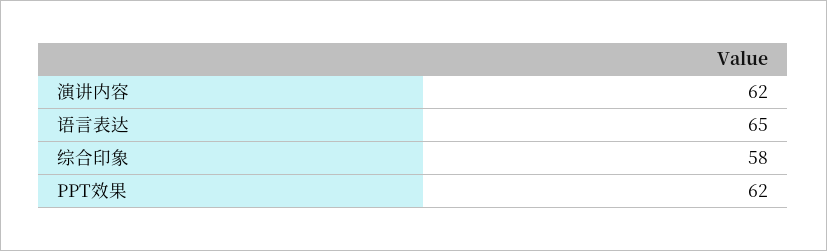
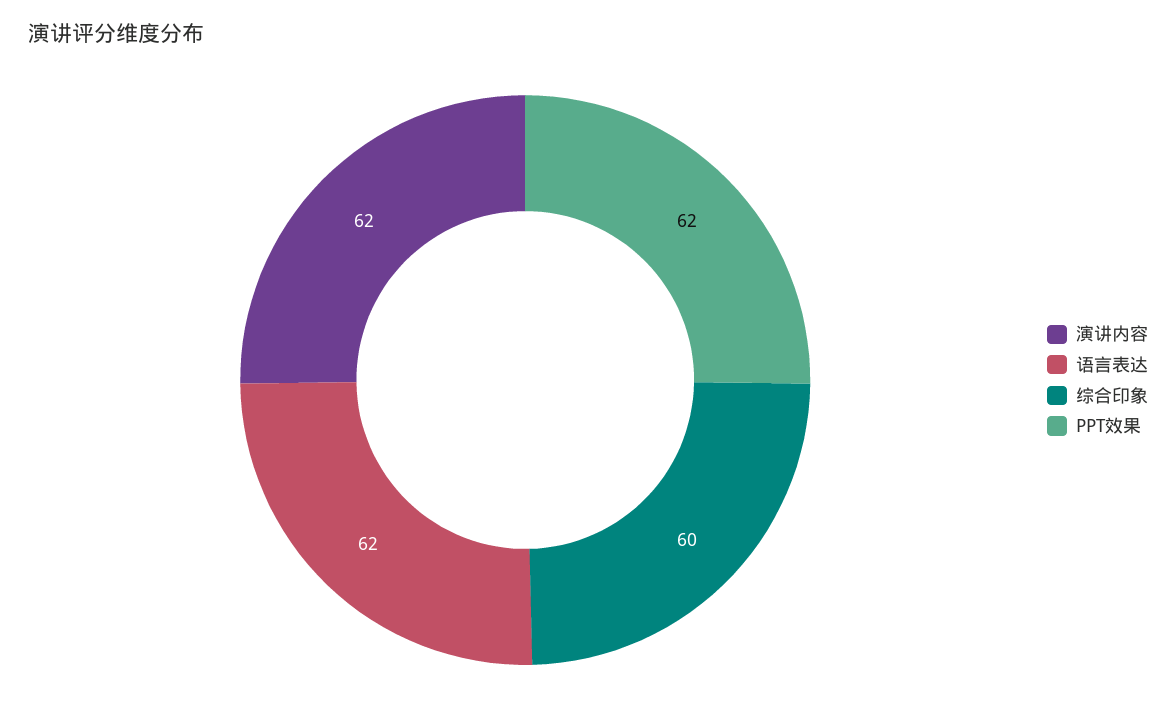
  {
    "演讲内容": 62,
-   "语言表达": 65,
+   "语言表达": 62,
-   "综合印象": 58,
+   "综合印象": 60,
    "PPT效果": 62
  }

